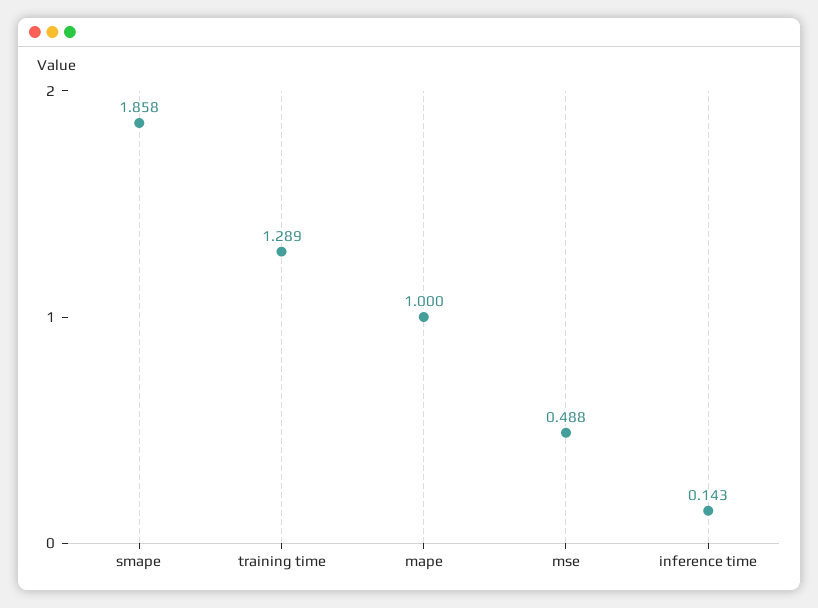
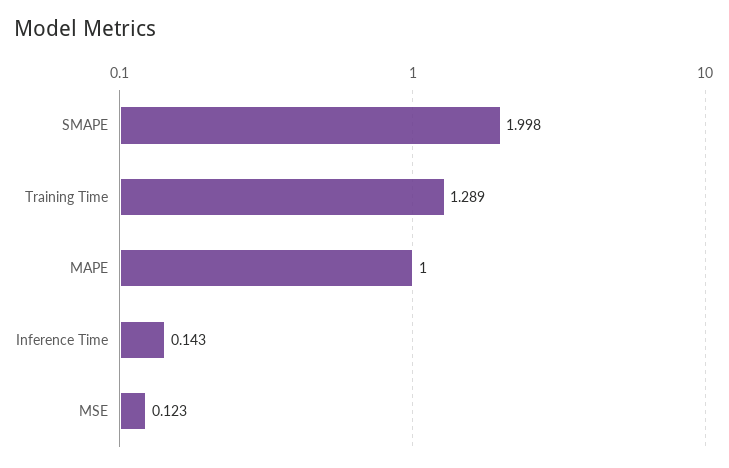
  {
-   "smape": 1.858,
+   "smape": 1.998,
    "training time": 1.289,
    "mape": 1,
-   "mse": 0.488,
+   "mse": 0.123,
    "inference time": 0.143
  }

